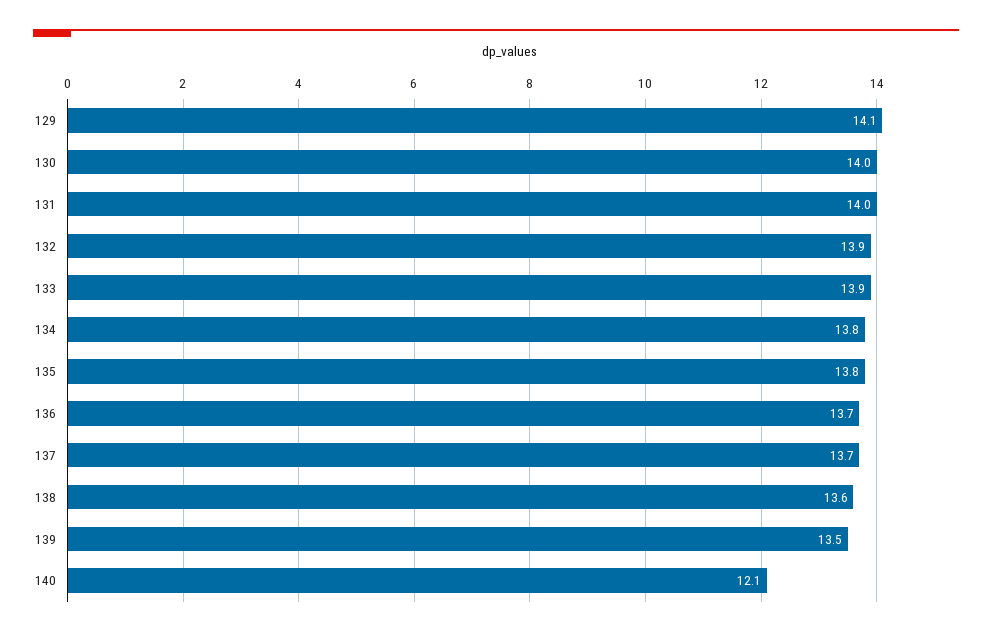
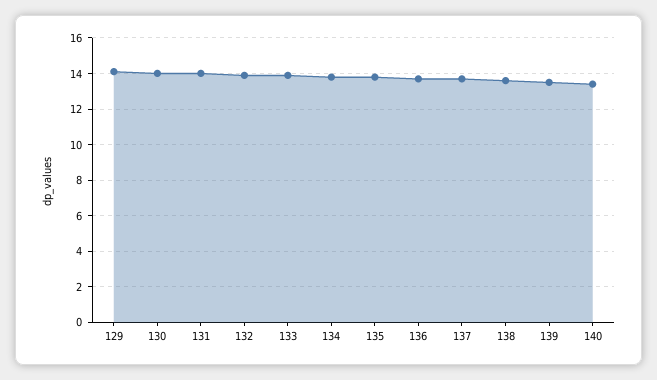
  {
    "129": 14.1,
    "130": 14,
    "131": 14,
    "132": 13.9,
    "133": 13.9,
    "134": 13.8,
    "135": 13.8,
    "136": 13.7,
    "137": 13.7,
    "138": 13.6,
    "139": 13.5,
-   "140": 12.1
+   "140": 13.5
  }

